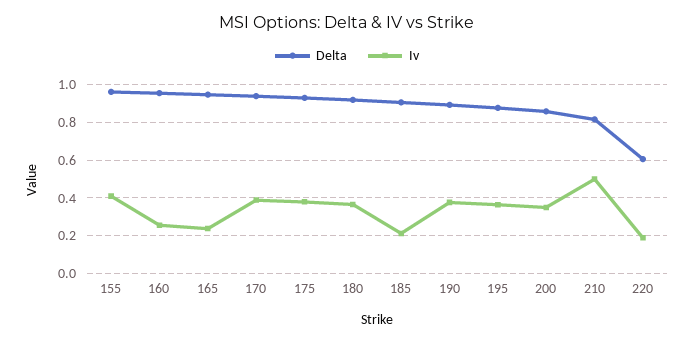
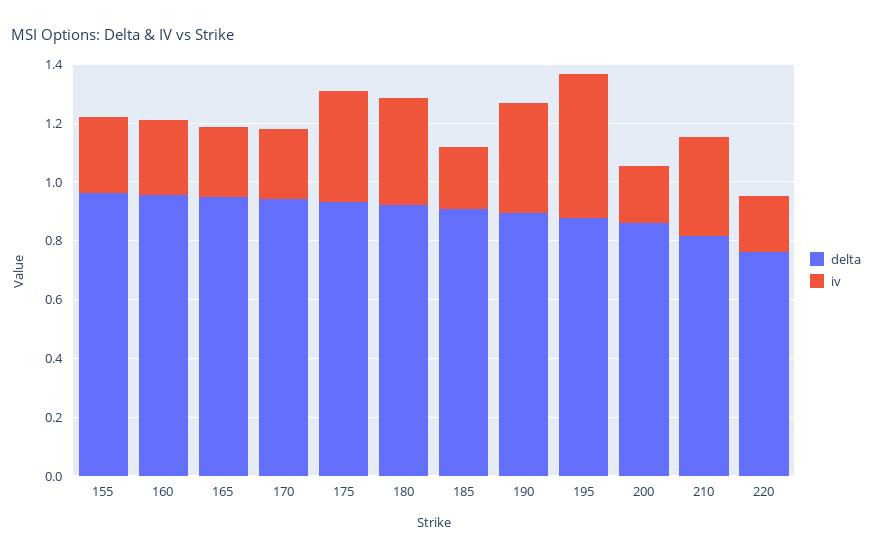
  {
    "Delta": {
      "155": 0.95,
      "160": 0.95,
      "165": 0.95,
      "170": 0.95,
      "175": 0.95,
      "180": 0.9,
      "185": 0.9,
      "190": 0.9,
      "195": 0.9,
      "200": 0.85,
      "210": 0.8,
-     "220": 0.6
+     "220": 0.75
    },
    "Iv": {
-     "155": 0.4,
+     "155": 0.25,
      "160": 0.25,
      "165": 0.25,
-     "170": 0.4,
+     "170": 0.25,
      "175": 0.4,
      "180": 0.35,
      "185": 0.2,
      "190": 0.4,
-     "195": 0.35,
+     "195": 0.5,
-     "200": 0.35,
+     "200": 0.2,
-     "210": 0.5,
+     "210": 0.35,
      "220": 0.2
    }
  }

